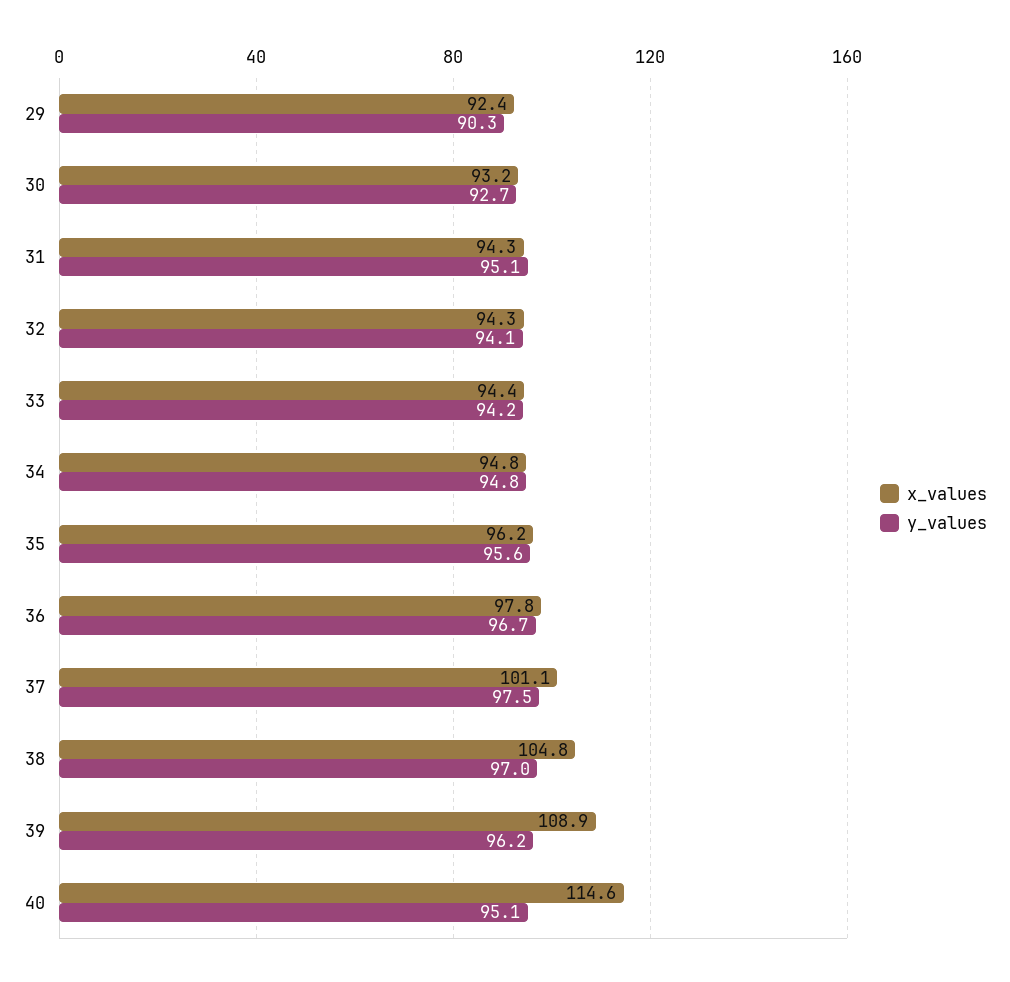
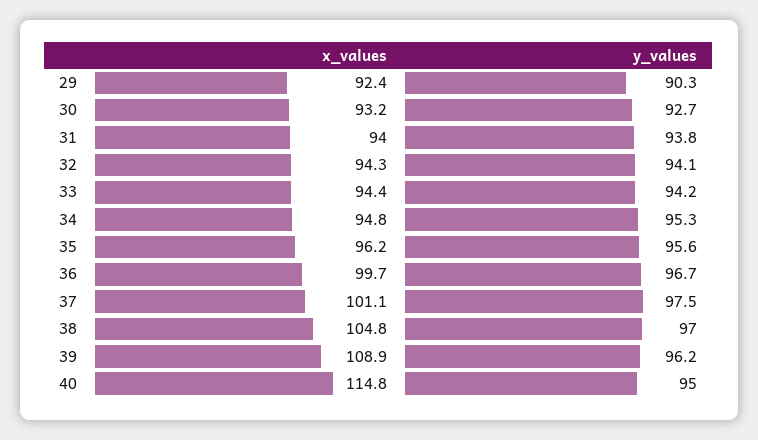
  {
    "x_values": {
      "29": 92.4,
      "30": 93.2,
-     "31": 94.3,
+     "31": 94,
      "32": 94.3,
      "33": 94.4,
      "34": 94.8,
      "35": 96.2,
-     "36": 97.8,
+     "36": 99.7,
      "37": 101.1,
      "38": 104.8,
      "39": 108.9,
-     "40": 114.6
+     "40": 114.8
    },
    "y_values": {
      "29": 90.3,
      "30": 92.7,
-     "31": 95.1,
+     "31": 93.8,
      "32": 94.1,
      "33": 94.2,
-     "34": 94.8,
+     "34": 95.3,
      "35": 95.6,
      "36": 96.7,
      "37": 97.5,
      "38": 97,
      "39": 96.2,
-     "40": 95.1
+     "40": 95
    }
  }

